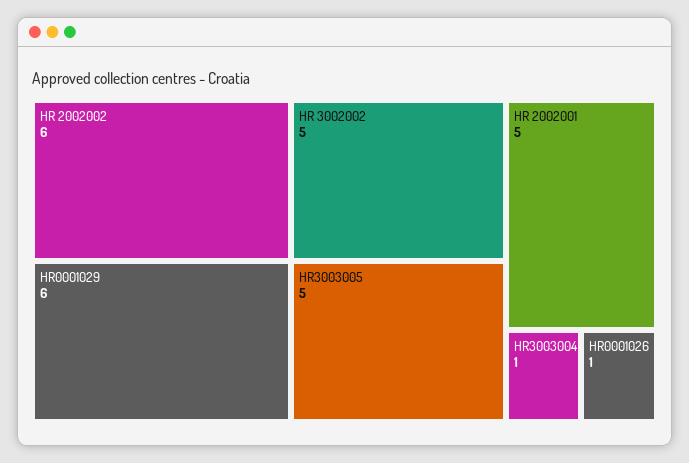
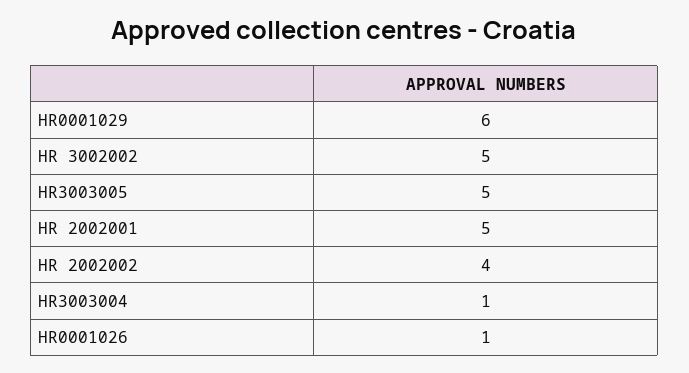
  {
-   "HR 2002002": 6,
+   "HR 2002002": 4,
    "HR0001029": 6,
    "HR 3002002": 5,
    "HR3003005": 5,
    "HR 2002001": 5,
    "HR3003004": 1,
    "HR0001026": 1
  }

